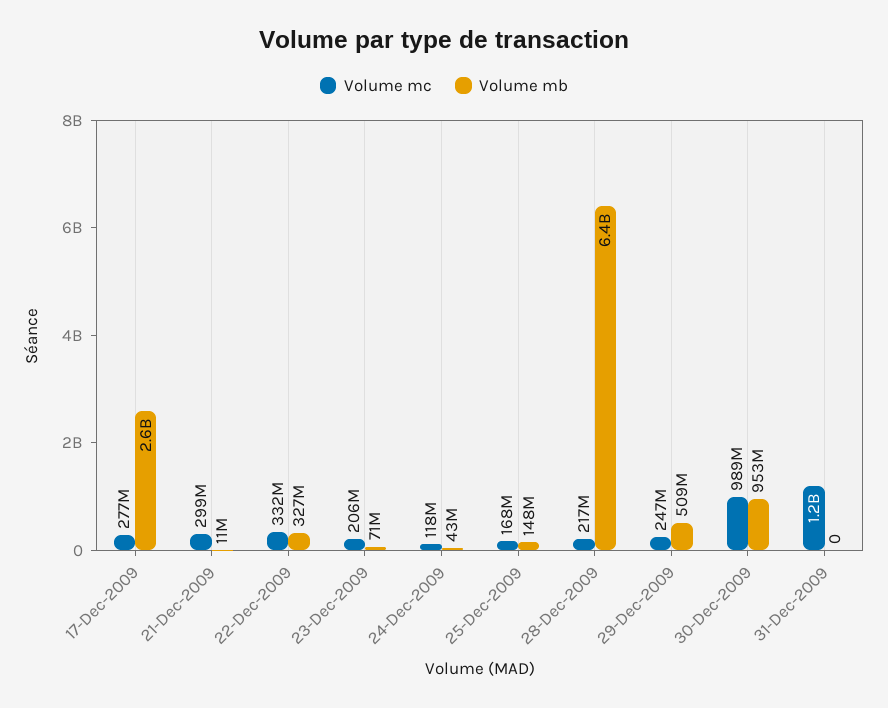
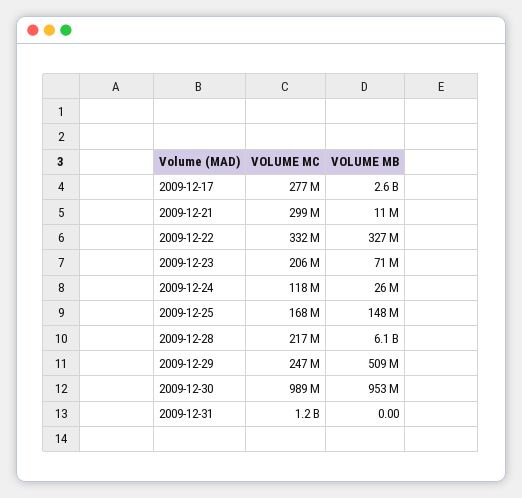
  {
    "Volume mc": {
      "17-Dec-2009": 277000000,
      "21-Dec-2009": 299000000,
      "22-Dec-2009": 332000000,
      "23-Dec-2009": 206000000,
      "24-Dec-2009": 118000000,
      "25-Dec-2009": 168000000,
      "28-Dec-2009": 217000000,
      "29-Dec-2009": 247000000,
      "30-Dec-2009": 989000000,
      "31-Dec-2009": 1200000000
    },
    "Volume mb": {
      "17-Dec-2009": 2600000000,
      "21-Dec-2009": 11000000,
      "22-Dec-2009": 327000000,
      "23-Dec-2009": 71000000,
-     "24-Dec-2009": 43000000,
+     "24-Dec-2009": 26000000,
      "25-Dec-2009": 148000000,
-     "28-Dec-2009": 6400000000,
+     "28-Dec-2009": 6100000000,
      "29-Dec-2009": 509000000,
      "30-Dec-2009": 953000000,
      "31-Dec-2009": 0
    }
  }

